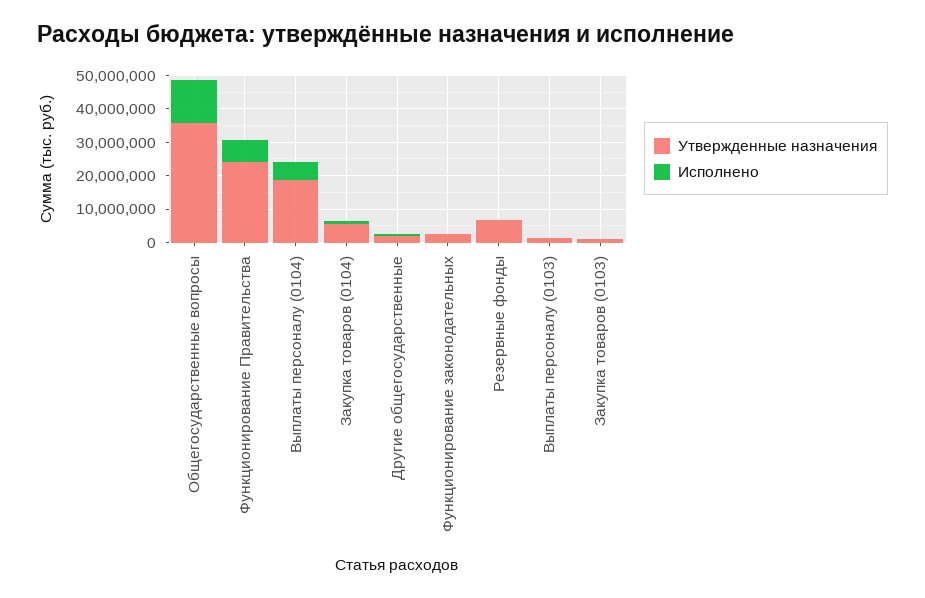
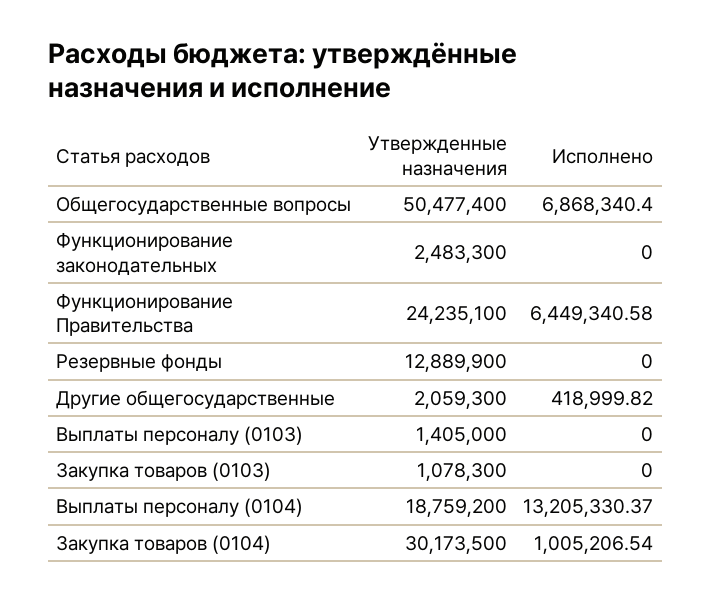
  {
    "Утвержденные назначения": {
-     "Общегосударственные вопросы": 35000000,
+     "Общегосударственные вопросы": 50477400,
      "Функционирование Правительства": 24235100,
      "Выплаты персоналу (0104)": 18759200,
-     "Закупка товаров (0104)": 5000000,
+     "Закупка товаров (0104)": 30173500,
      "Другие общегосударственные": 2059300,
      "Функционирование законодательных": 2483300,
-     "Резервные фонды": 7500000,
+     "Резервные фонды": 12889900,
      "Выплаты персоналу (0103)": 1405000,
      "Закупка товаров (0103)": 1078300
    },
    "Исполнено": {
-     "Общегосударственные вопросы": 12500000,
+     "Общегосударственные вопросы": 6868340.4,
      "Функционирование Правительства": 6449340.58,
-     "Выплаты персоналу (0104)": 5000000,
+     "Выплаты персоналу (0104)": 13205330.37,
      "Закупка товаров (0104)": 1005206.54,
      "Другие общегосударственные": 418999.82,
      "Функционирование законодательных": 0,
      "Резервные фонды": 0,
      "Выплаты персоналу (0103)": 0,
      "Закупка товаров (0103)": 0
    }
  }

